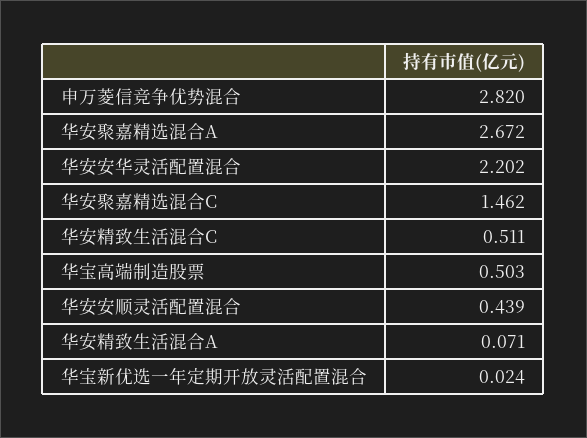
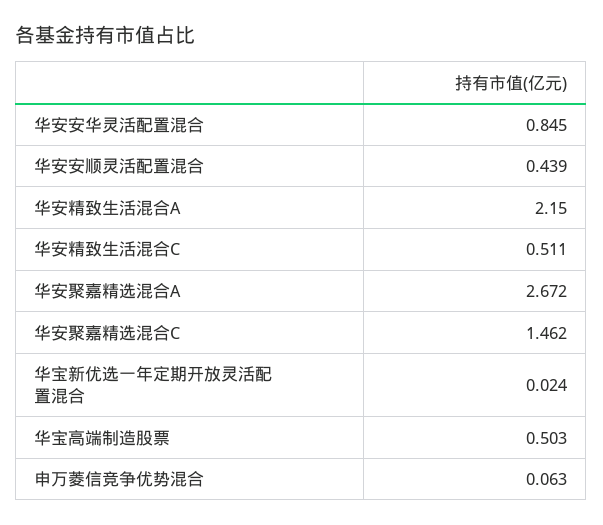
  {
-   "申万菱信竞争优势混合": 2.82,
+   "申万菱信竞争优势混合": 0.063,
    "华安聚嘉精选混合A": 2.672,
-   "华安安华灵活配置混合": 2.202,
+   "华安安华灵活配置混合": 0.845,
    "华安聚嘉精选混合C": 1.462,
    "华安精致生活混合C": 0.511,
    "华宝高端制造股票": 0.503,
    "华安安顺灵活配置混合": 0.439,
-   "华安精致生活混合A": 0.071,
+   "华安精致生活混合A": 2.15,
    "华宝新优选一年定期开放灵活配置混合": 0.024
  }

